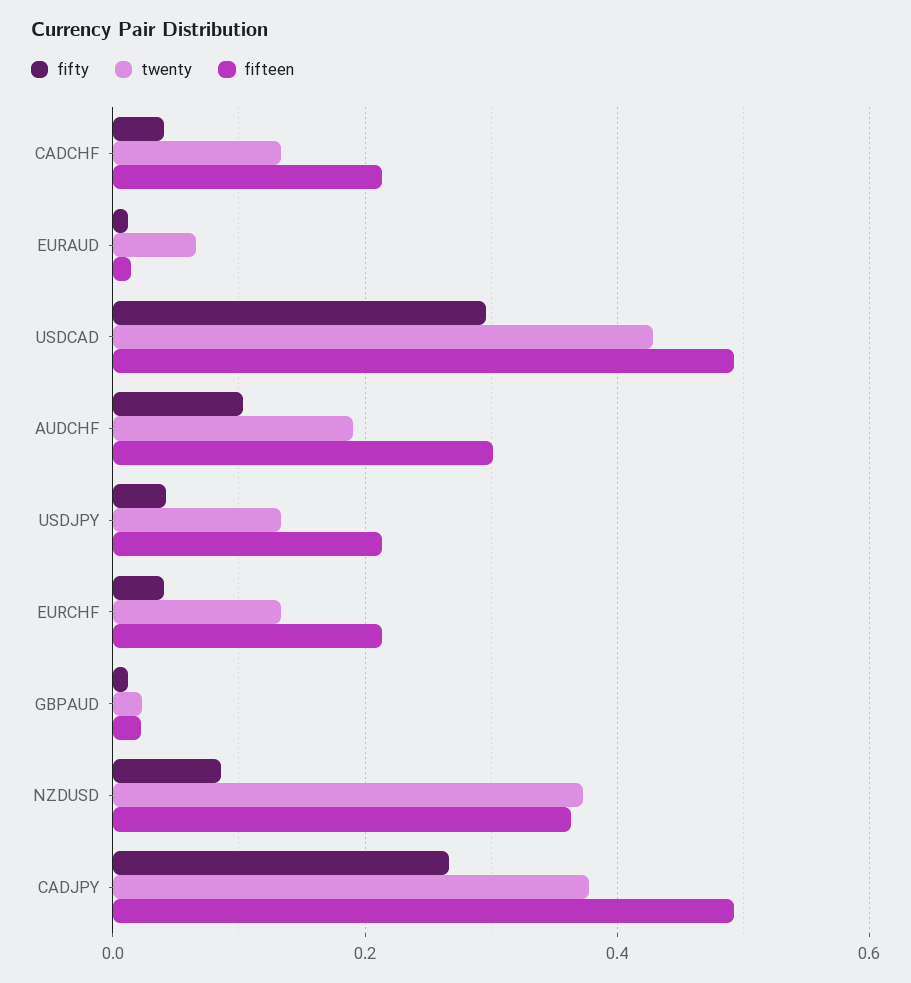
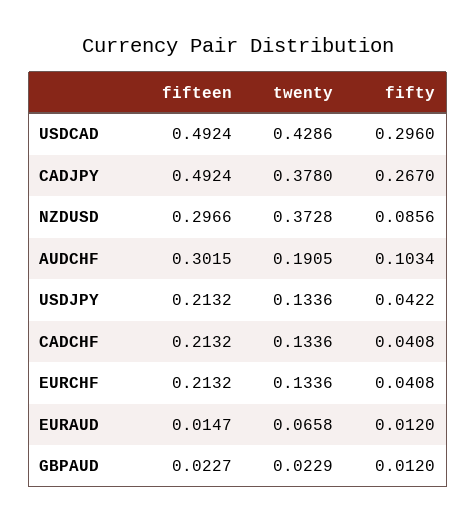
  {
    "fifty": {
      "CADCHF": 0.0408,
      "EURAUD": 0.012,
      "USDCAD": 0.296,
      "AUDCHF": 0.1034,
      "USDJPY": 0.0422,
      "EURCHF": 0.0408,
      "GBPAUD": 0.012,
      "NZDUSD": 0.0856,
      "CADJPY": 0.267
    },
    "twenty": {
      "CADCHF": 0.1336,
      "EURAUD": 0.0658,
      "USDCAD": 0.4286,
      "AUDCHF": 0.1905,
      "USDJPY": 0.1336,
      "EURCHF": 0.1336,
      "GBPAUD": 0.0229,
      "NZDUSD": 0.3728,
      "CADJPY": 0.378
    },
    "fifteen": {
      "CADCHF": 0.2132,
      "EURAUD": 0.0147,
      "USDCAD": 0.4924,
      "AUDCHF": 0.3015,
      "USDJPY": 0.2132,
      "EURCHF": 0.2132,
      "GBPAUD": 0.0227,
-     "NZDUSD": 0.36,
+     "NZDUSD": 0.2966,
      "CADJPY": 0.4924
    }
  }

